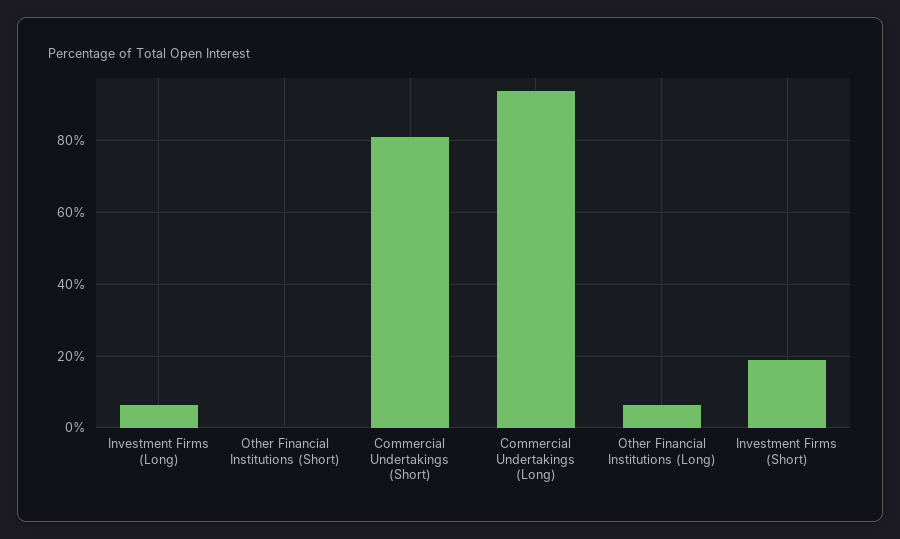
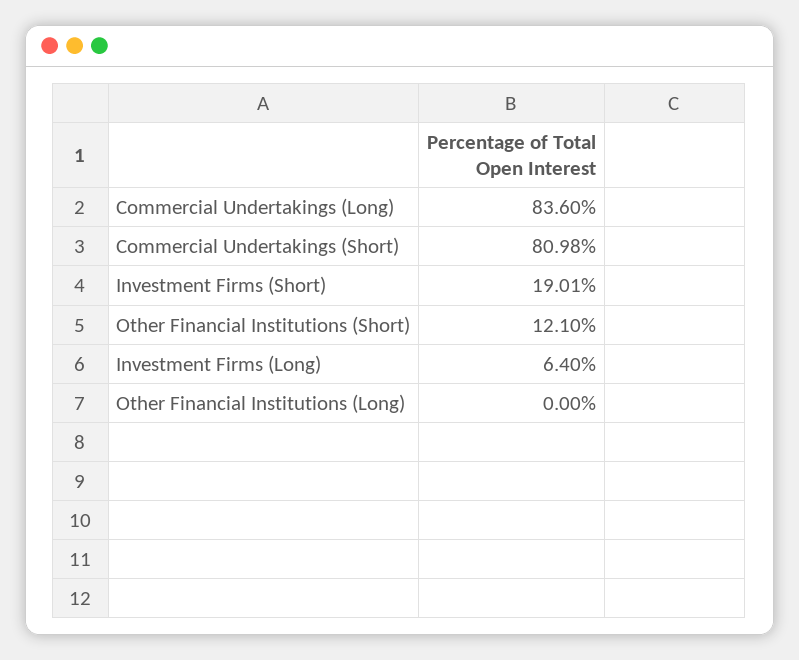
  {
    "Investment Firms (Long)": 6.4,
-   "Other Financial Institutions (Short)": 0,
+   "Other Financial Institutions (Short)": 12.1,
    "Commercial Undertakings (Short)": 80.98,
-   "Commercial Undertakings (Long)": 94,
+   "Commercial Undertakings (Long)": 83.6,
-   "Other Financial Institutions (Long)": 6,
+   "Other Financial Institutions (Long)": 0,
    "Investment Firms (Short)": 19.01
  }

